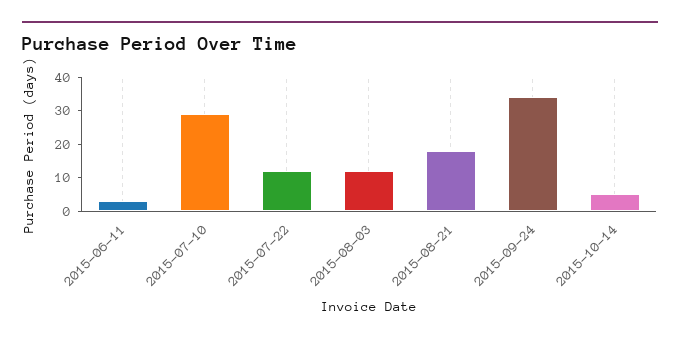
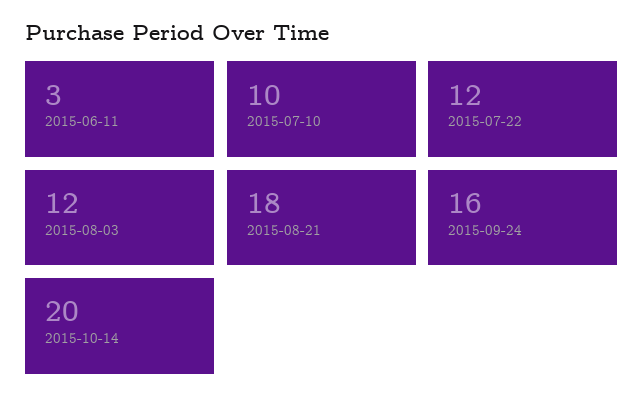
  {
    "2015-06-11": 3,
-   "2015-07-10": 30,
+   "2015-07-10": 10,
    "2015-07-22": 12,
    "2015-08-03": 12,
    "2015-08-21": 18,
-   "2015-09-24": 35,
+   "2015-09-24": 16,
-   "2015-10-14": 5
+   "2015-10-14": 20
  }

